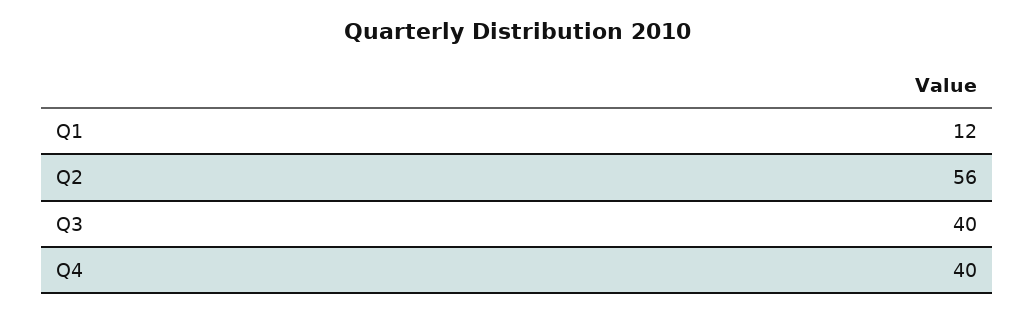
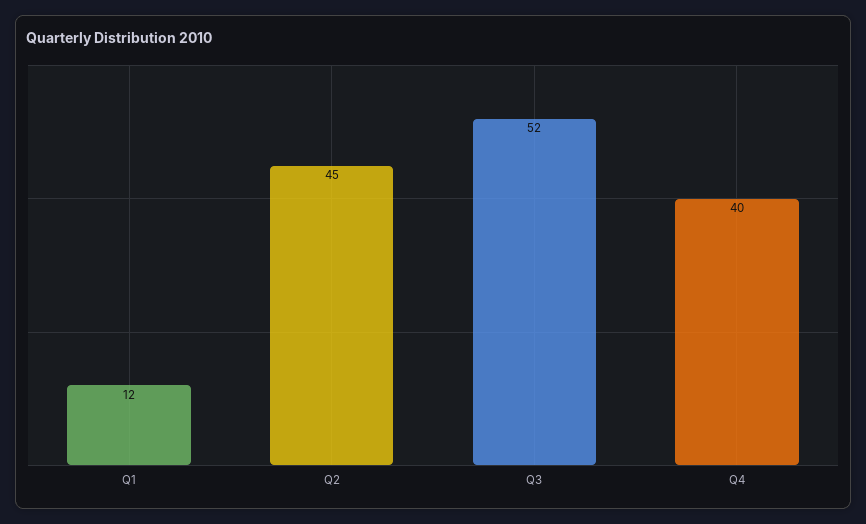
  {
    "Q1": 12,
-   "Q2": 56,
+   "Q2": 45,
-   "Q3": 40,
+   "Q3": 52,
    "Q4": 40
  }

